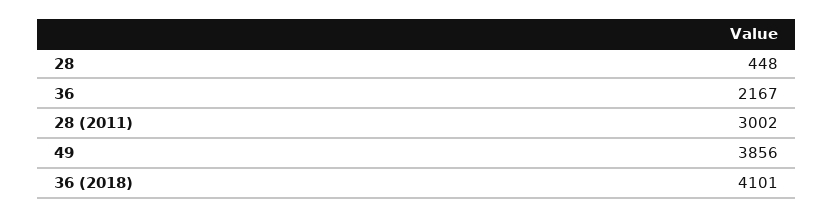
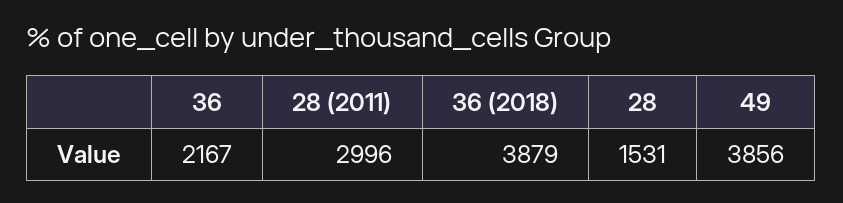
  {
-   "28": 448,
+   "28": 1531,
    "36": 2167,
-   "28 (2011)": 3002,
+   "28 (2011)": 2996,
    "49": 3856,
-   "36 (2018)": 4101
+   "36 (2018)": 3879
  }

